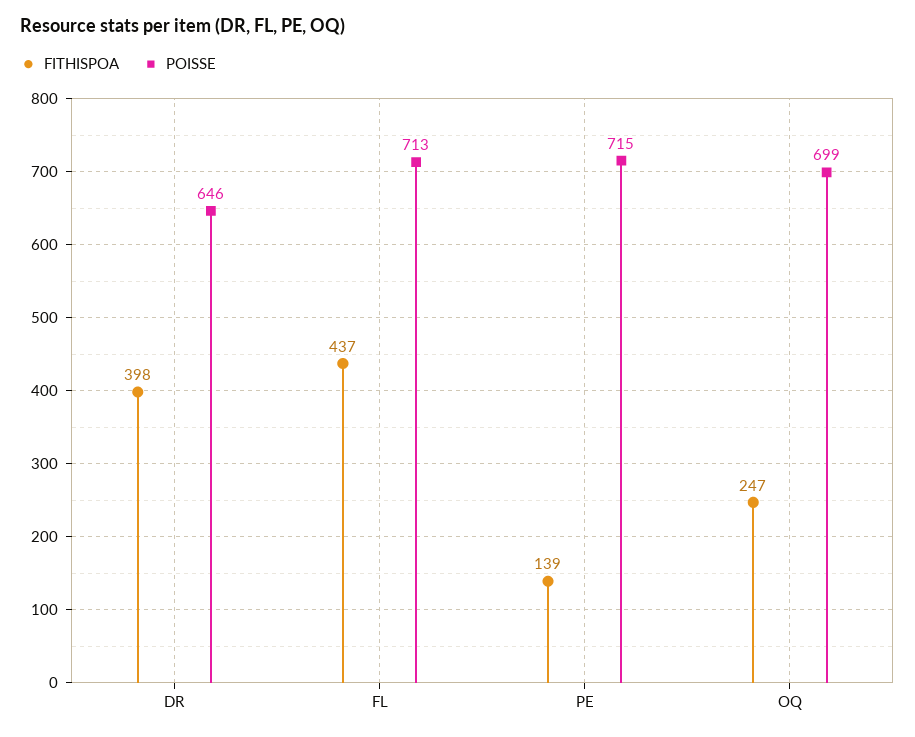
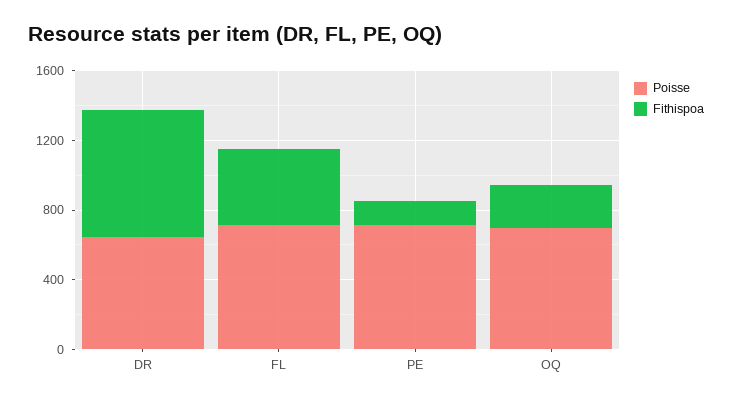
  {
    "FITHISPOA": {
-     "DR": 398,
+     "DR": 700,
      "FL": 437,
      "PE": 139,
      "OQ": 247
    },
    "POISSE": {
      "DR": 646,
      "FL": 713,
      "PE": 715,
      "OQ": 699
    }
  }

